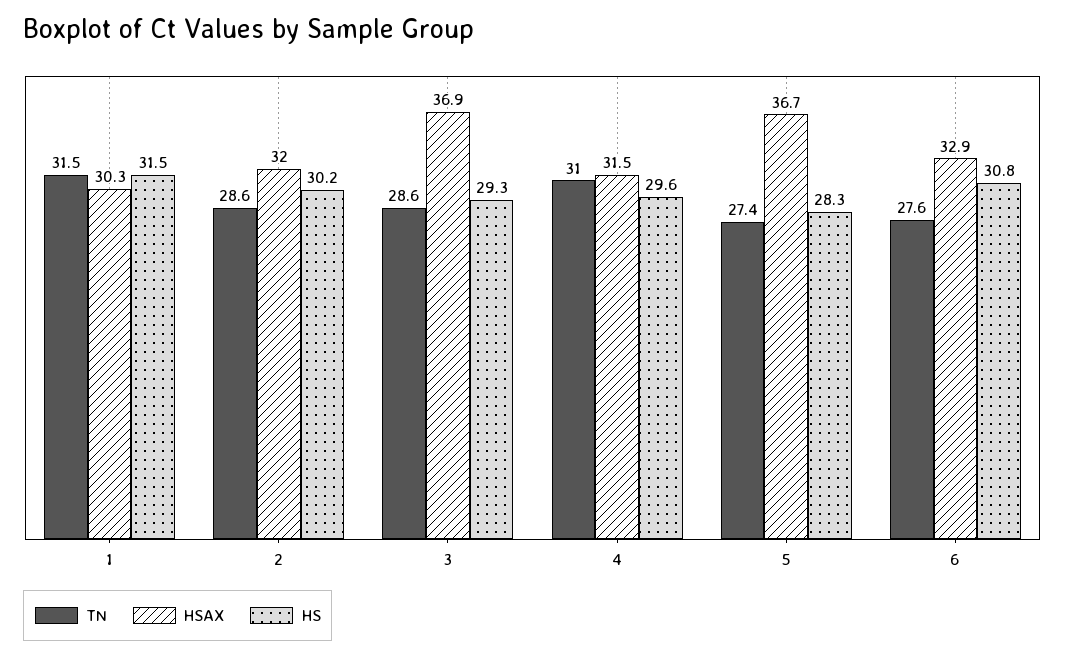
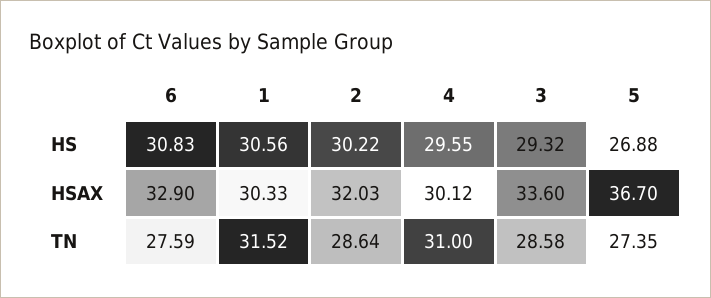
  {
    "TN": {
      "1": 31.52,
      "2": 28.64,
      "3": 28.58,
      "4": 31,
      "5": 27.35,
      "6": 27.59
    },
    "HSAX": {
      "1": 30.33,
      "2": 32.03,
-     "3": 36.9,
+     "3": 33.6,
-     "4": 31.5,
+     "4": 30.12,
      "5": 36.7,
      "6": 32.9
    },
    "HS": {
-     "1": 31.5,
+     "1": 30.56,
      "2": 30.22,
      "3": 29.32,
      "4": 29.55,
-     "5": 28.3,
+     "5": 26.88,
      "6": 30.83
    }
  }

